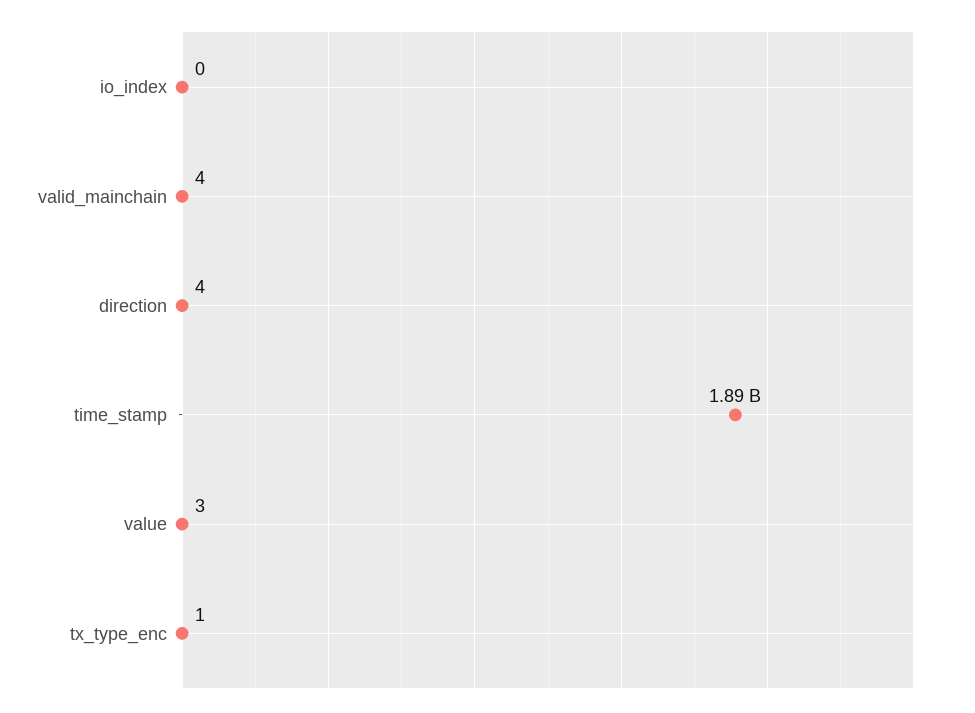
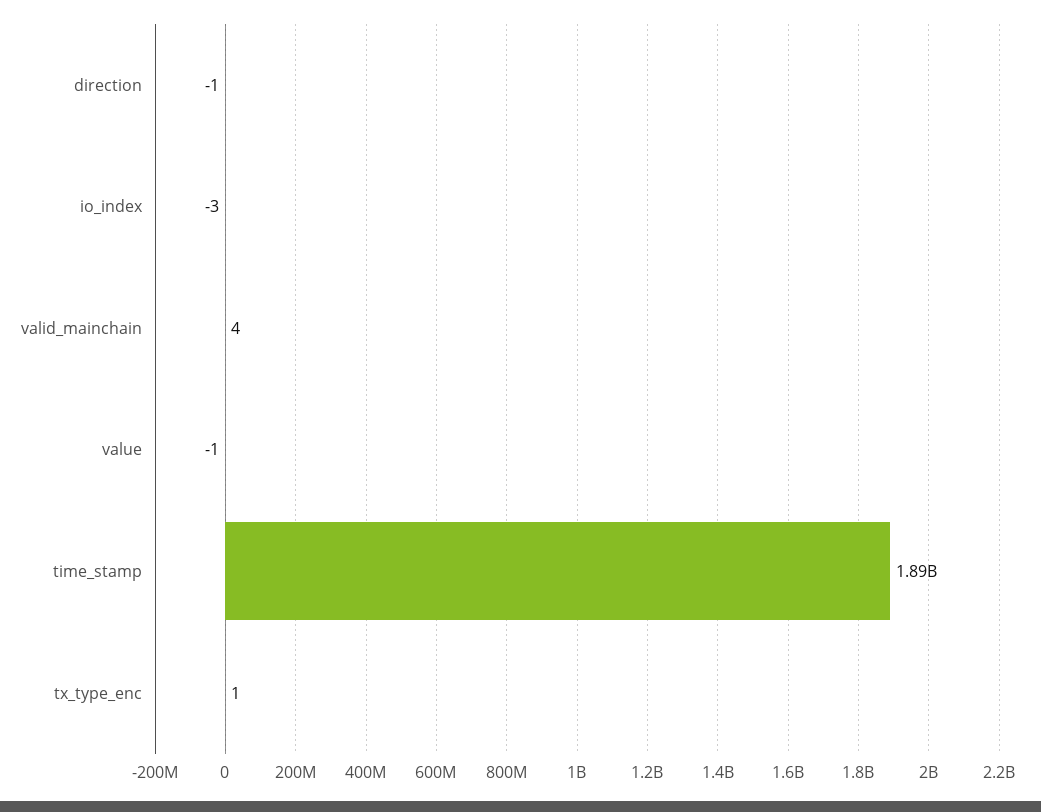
  {
-   "io_index": 0,
+   "io_index": -3,
    "valid_mainchain": 4,
-   "direction": 4,
+   "direction": -1,
    "time_stamp": 1890000000,
-   "value": 3,
+   "value": -1,
    "tx_type_enc": 1
  }

